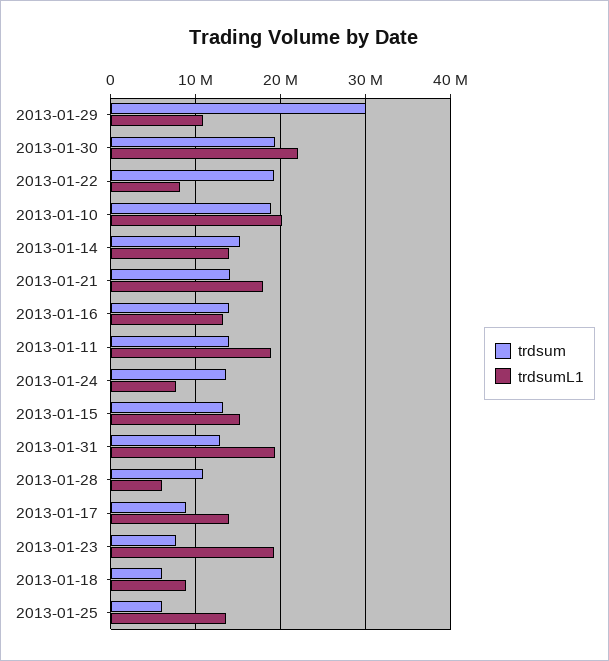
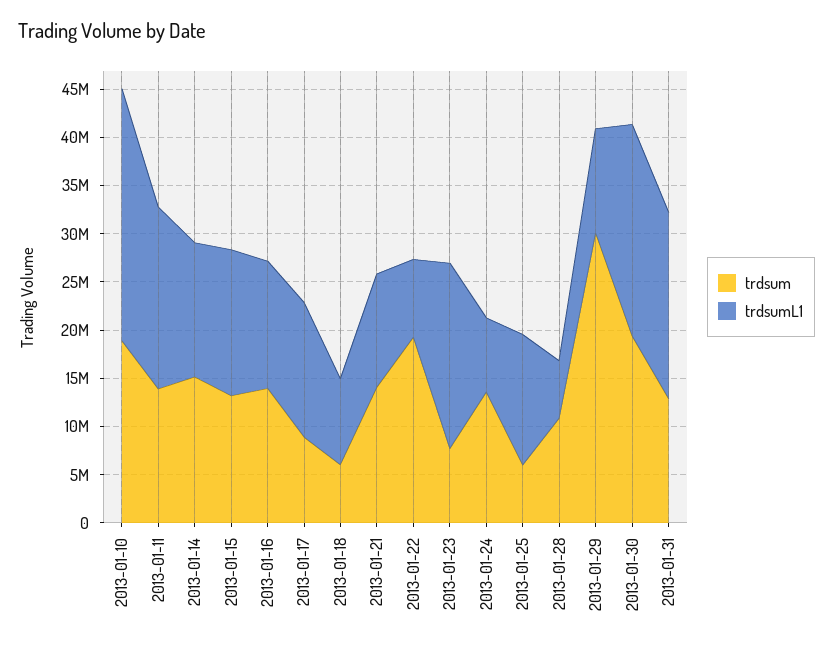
  {
    "trdsum": {
      "2013-01-29": 30000000,
      "2013-01-30": 19000000,
      "2013-01-22": 19000000,
      "2013-01-10": 19000000,
      "2013-01-14": 15000000,
      "2013-01-21": 14000000,
      "2013-01-16": 14000000,
      "2013-01-11": 14000000,
      "2013-01-24": 14000000,
      "2013-01-15": 13000000,
      "2013-01-31": 13000000,
      "2013-01-28": 11000000,
      "2013-01-17": 9000000,
      "2013-01-23": 8000000,
      "2013-01-18": 6000000,
      "2013-01-25": 6000000
    },
    "trdsumL1": {
      "2013-01-29": 11000000,
      "2013-01-30": 22000000,
      "2013-01-22": 8000000,
-     "2013-01-10": 20000000,
+     "2013-01-10": 26000000,
      "2013-01-14": 14000000,
-     "2013-01-21": 18000000,
+     "2013-01-21": 12000000,
      "2013-01-16": 13000000,
      "2013-01-11": 19000000,
      "2013-01-24": 8000000,
      "2013-01-15": 15000000,
      "2013-01-31": 19000000,
      "2013-01-28": 6000000,
      "2013-01-17": 14000000,
      "2013-01-23": 19000000,
      "2013-01-18": 9000000,
      "2013-01-25": 14000000
    }
  }

